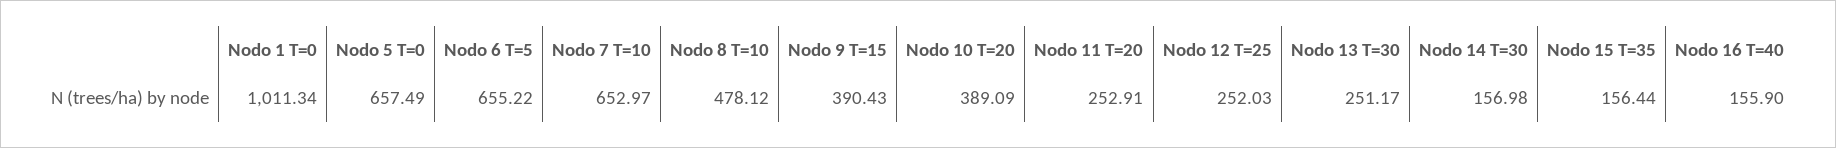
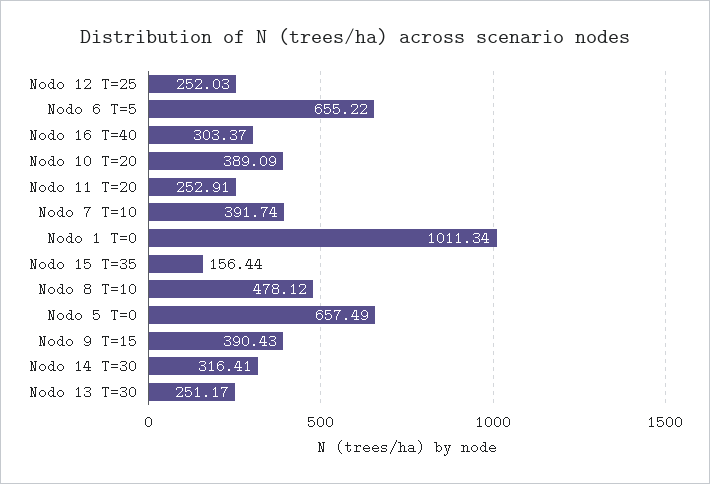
  {
    "Nodo 1 T=0": 1011.34,
    "Nodo 5 T=0": 657.49,
    "Nodo 6 T=5": 655.22,
-   "Nodo 7 T=10": 652.97,
+   "Nodo 7 T=10": 391.74,
    "Nodo 8 T=10": 478.12,
    "Nodo 9 T=15": 390.43,
    "Nodo 10 T=20": 389.09,
    "Nodo 11 T=20": 252.91,
    "Nodo 12 T=25": 252.03,
    "Nodo 13 T=30": 251.17,
-   "Nodo 14 T=30": 156.98,
+   "Nodo 14 T=30": 316.41,
    "Nodo 15 T=35": 156.44,
-   "Nodo 16 T=40": 155.9
+   "Nodo 16 T=40": 303.37
  }

